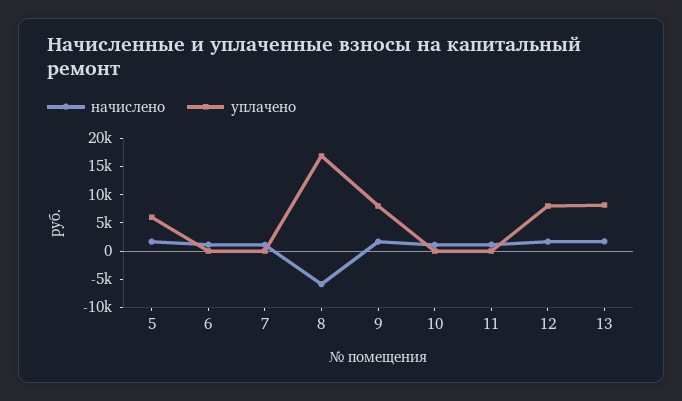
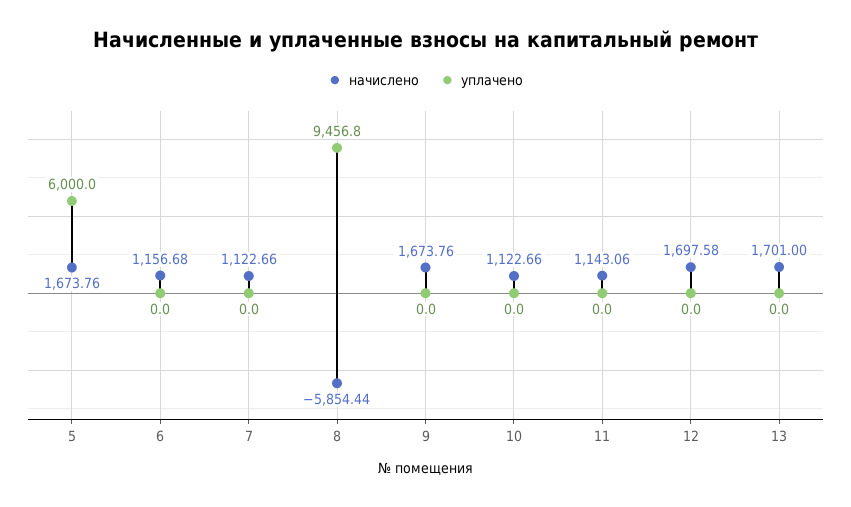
  {
    "начислено": {
      "5": 1673.76,
      "6": 1156.68,
      "7": 1122.66,
      "8": -5854.44,
      "9": 1673.76,
      "10": 1122.66,
      "11": 1143.06,
      "12": 1697.58,
      "13": 1701
    },
    "уплачено": {
      "5": 6000,
      "6": 0,
      "7": 0,
-     "8": 17500,
+     "8": 9456.8,
-     "9": 7500,
+     "9": 0,
      "10": 0,
      "11": 0,
-     "12": 7500,
+     "12": 0,
-     "13": 7500
+     "13": 0
    }
  }

